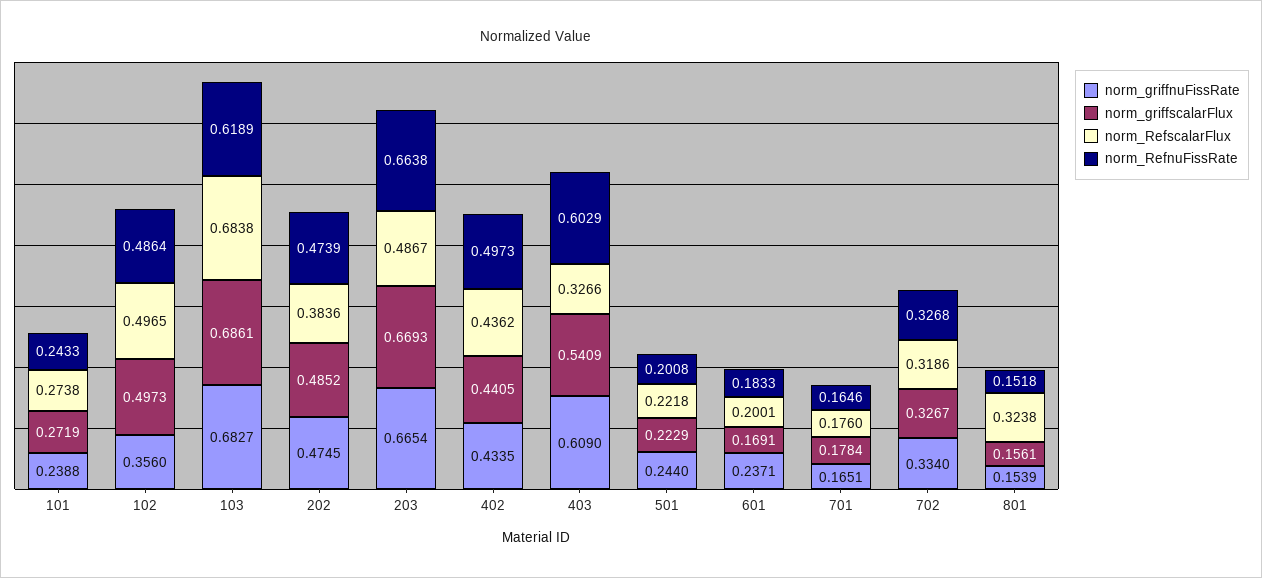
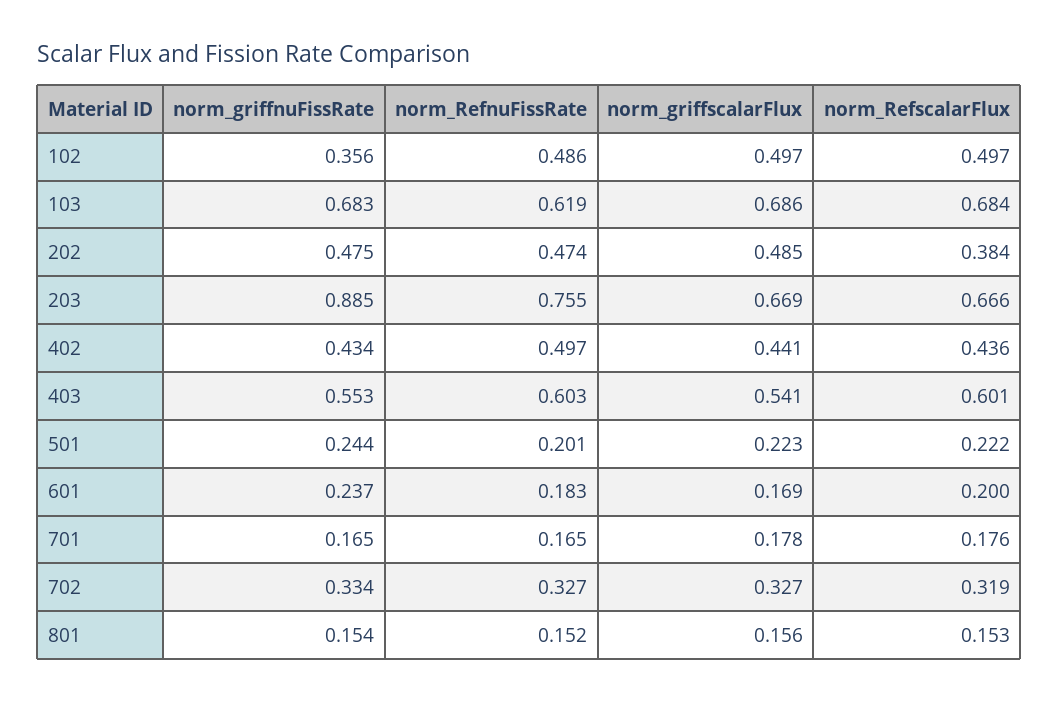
  {
    "norm_griffnuFissRate": {
-     "101": 0.2388,
      "102": 0.356,
      "103": 0.6827,
      "202": 0.4745,
-     "203": 0.6654,
+     "203": 0.885,
      "402": 0.4335,
-     "403": 0.609,
+     "403": 0.553,
      "501": 0.244,
      "601": 0.2371,
      "701": 0.1651,
      "702": 0.334,
      "801": 0.1539
    },
    "norm_griffscalarFlux": {
-     "101": 0.2719,
      "102": 0.4973,
      "103": 0.6861,
      "202": 0.4852,
      "203": 0.6693,
      "402": 0.4405,
      "403": 0.5409,
      "501": 0.2229,
      "601": 0.1691,
      "701": 0.1784,
      "702": 0.3267,
      "801": 0.1561
    },
    "norm_RefscalarFlux": {
-     "101": 0.2738,
      "102": 0.4965,
      "103": 0.6838,
      "202": 0.3836,
-     "203": 0.4867,
+     "203": 0.666,
      "402": 0.4362,
-     "403": 0.3266,
+     "403": 0.601,
      "501": 0.2218,
      "601": 0.2001,
      "701": 0.176,
      "702": 0.3186,
-     "801": 0.3238
+     "801": 0.153
    },
    "norm_RefnuFissRate": {
-     "101": 0.2433,
      "102": 0.4864,
      "103": 0.6189,
      "202": 0.4739,
-     "203": 0.6638,
+     "203": 0.755,
      "402": 0.4973,
      "403": 0.6029,
      "501": 0.2008,
      "601": 0.1833,
      "701": 0.1646,
      "702": 0.3268,
      "801": 0.1518
    }
  }

